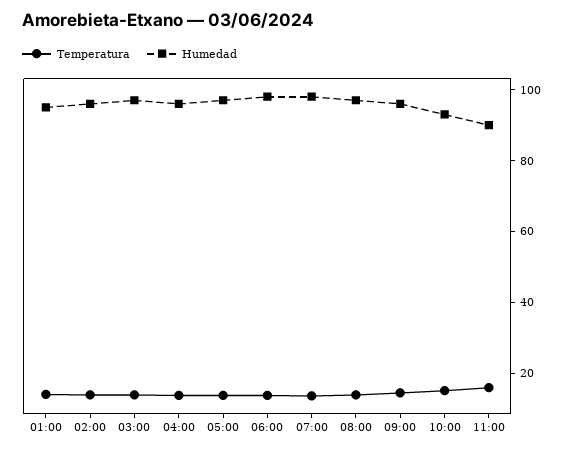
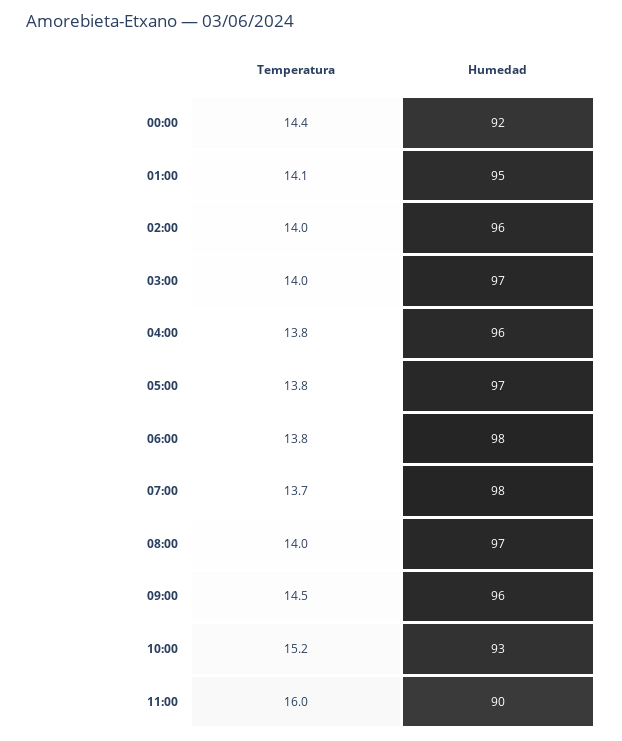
  {
    "Temperatura": {
      "01:00": 14.1,
      "02:00": 14,
      "03:00": 14,
      "04:00": 13.8,
      "05:00": 13.8,
      "06:00": 13.8,
      "07:00": 13.7,
      "08:00": 14,
      "09:00": 14.5,
      "10:00": 15.2,
-     "11:00": 16
+     "11:00": 16,
+     "00:00": 14.4
    },
    "Humedad": {
      "01:00": 95,
      "02:00": 96,
      "03:00": 97,
      "04:00": 96,
      "05:00": 97,
      "06:00": 98,
      "07:00": 98,
      "08:00": 97,
      "09:00": 96,
      "10:00": 93,
-     "11:00": 90
+     "11:00": 90,
+     "00:00": 92
    }
  }

